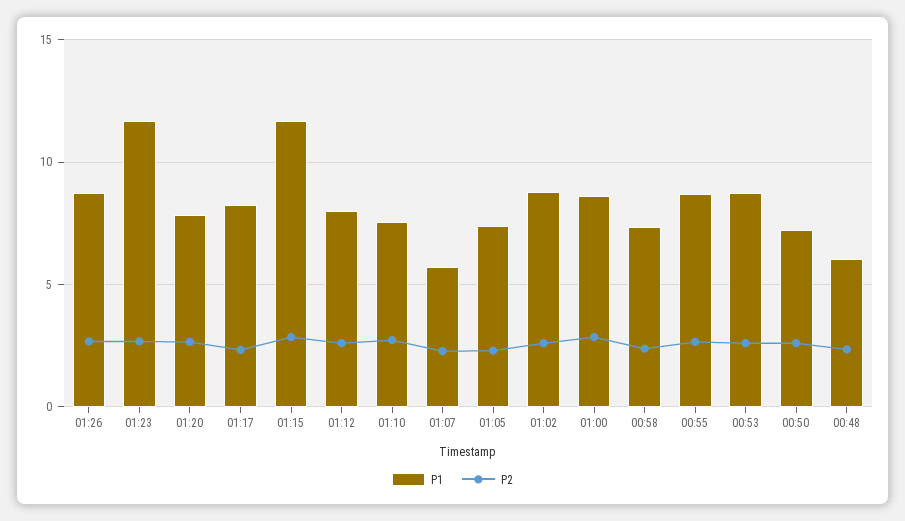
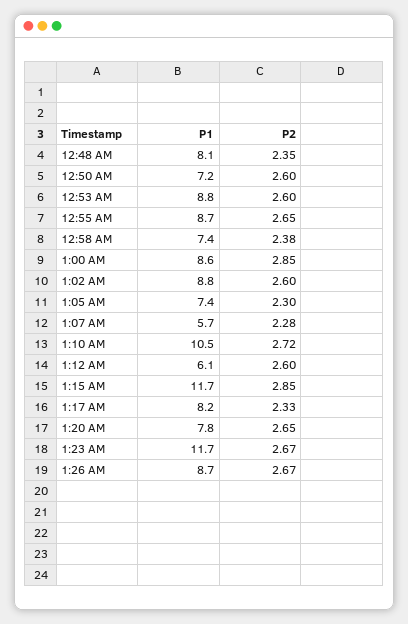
  {
    "P1": {
      "01:26": 8.7,
      "01:23": 11.7,
      "01:20": 7.8,
      "01:17": 8.2,
      "01:15": 11.7,
-     "01:12": 8,
+     "01:12": 6.1,
-     "01:10": 7.5,
+     "01:10": 10.5,
      "01:07": 5.7,
      "01:05": 7.4,
      "01:02": 8.8,
      "01:00": 8.6,
      "00:58": 7.4,
      "00:55": 8.7,
      "00:53": 8.8,
      "00:50": 7.2,
-     "00:48": 6
+     "00:48": 8.1
    },
    "P2": {
      "01:26": 2.67,
      "01:23": 2.67,
      "01:20": 2.65,
      "01:17": 2.33,
      "01:15": 2.85,
      "01:12": 2.6,
      "01:10": 2.72,
      "01:07": 2.28,
      "01:05": 2.3,
      "01:02": 2.6,
      "01:00": 2.85,
      "00:58": 2.38,
      "00:55": 2.65,
      "00:53": 2.6,
      "00:50": 2.6,
      "00:48": 2.35
    }
  }

